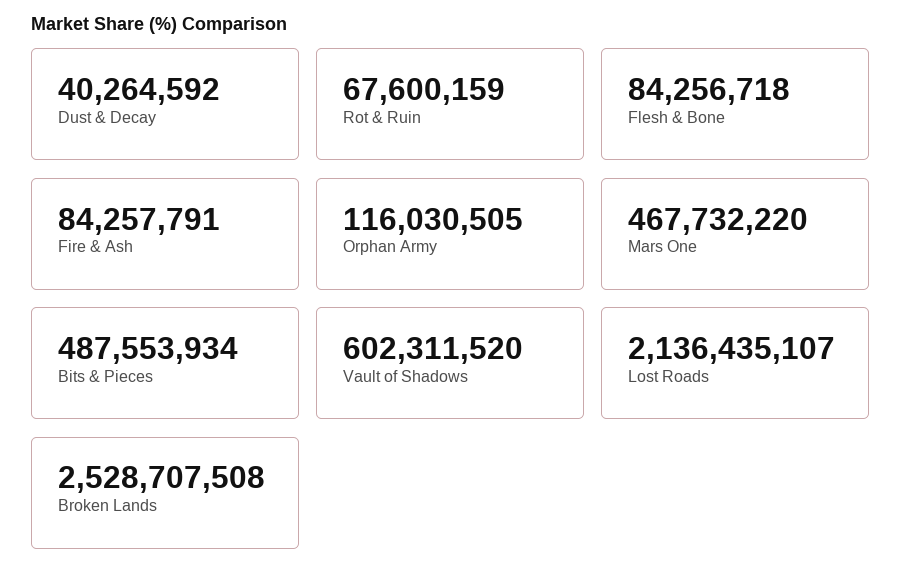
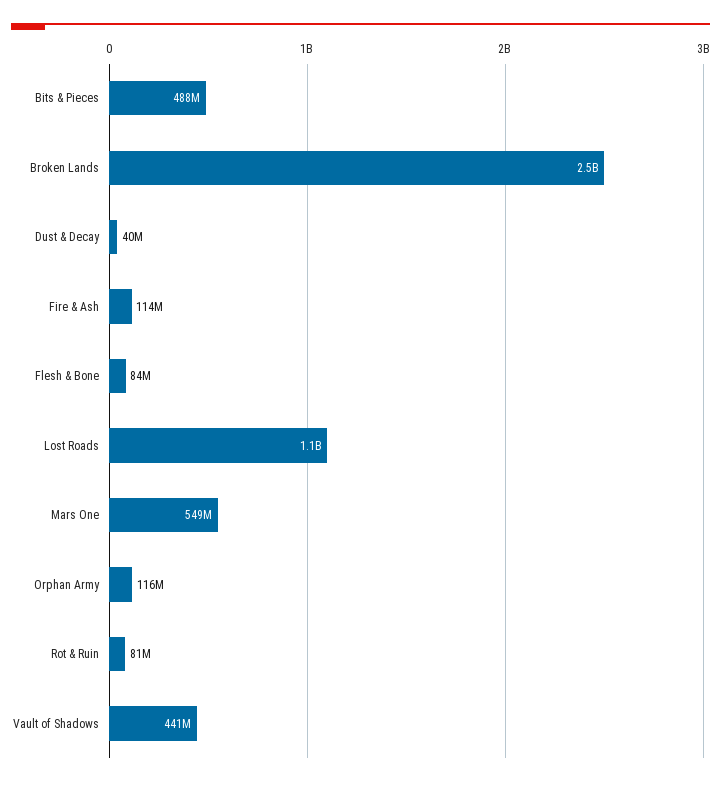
  {
    "Dust & Decay": 40264592,
-   "Rot & Ruin": 67600159,
+   "Rot & Ruin": 81000000,
    "Flesh & Bone": 84256718,
-   "Fire & Ash": 84257791,
+   "Fire & Ash": 114000000,
    "Orphan Army": 116030505,
-   "Mars One": 467732220,
+   "Mars One": 549000000,
    "Bits & Pieces": 487553934,
-   "Vault of Shadows": 602311520,
+   "Vault of Shadows": 441000000,
-   "Lost Roads": 2136435107,
+   "Lost Roads": 1100000000,
    "Broken Lands": 2528707508
  }

